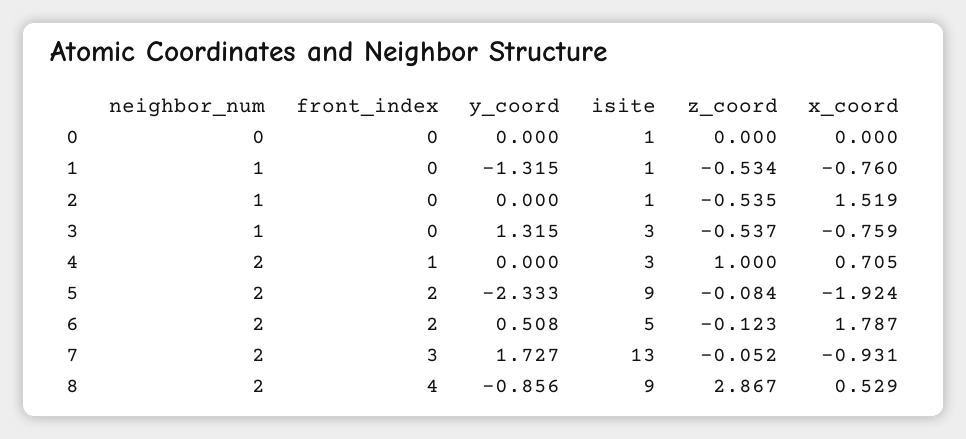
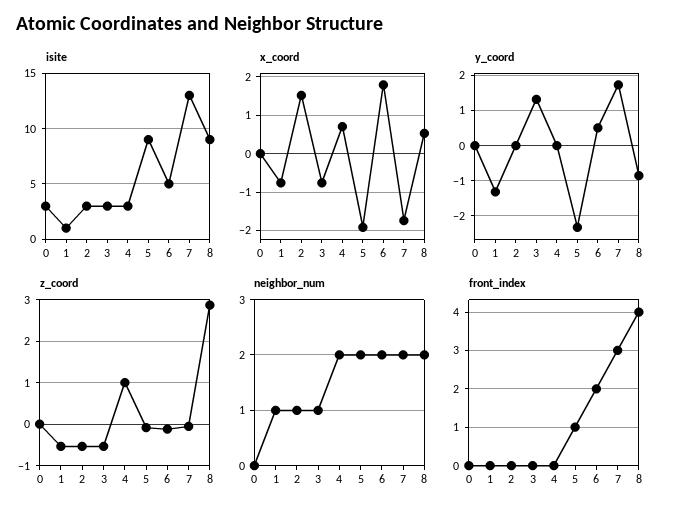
  {
    "neighbor_num": {
      "0": 0,
      "1": 1,
      "2": 1,
      "3": 1,
      "4": 2,
      "5": 2,
      "6": 2,
      "7": 2,
      "8": 2
    },
    "front_index": {
      "0": 0,
      "1": 0,
      "2": 0,
      "3": 0,
-     "4": 1,
+     "4": 0,
-     "5": 2,
+     "5": 1,
      "6": 2,
      "7": 3,
      "8": 4
    },
    "y_coord": {
      "0": 0,
      "1": -1.315,
      "2": 0,
      "3": 1.315,
      "4": 0,
      "5": -2.333,
      "6": 0.508,
      "7": 1.727,
      "8": -0.856
    },
    "isite": {
-     "0": 1,
+     "0": 3,
      "1": 1,
-     "2": 1,
+     "2": 3,
      "3": 3,
      "4": 3,
      "5": 9,
      "6": 5,
      "7": 13,
      "8": 9
    },
    "z_coord": {
      "0": 0,
      "1": -0.534,
      "2": -0.535,
      "3": -0.537,
      "4": 1,
      "5": -0.084,
      "6": -0.123,
      "7": -0.052,
      "8": 2.867
    },
    "x_coord": {
      "0": 0,
      "1": -0.76,
      "2": 1.519,
      "3": -0.759,
      "4": 0.705,
      "5": -1.924,
      "6": 1.787,
-     "7": -0.931,
+     "7": -1.8,
      "8": 0.529
    }
  }

